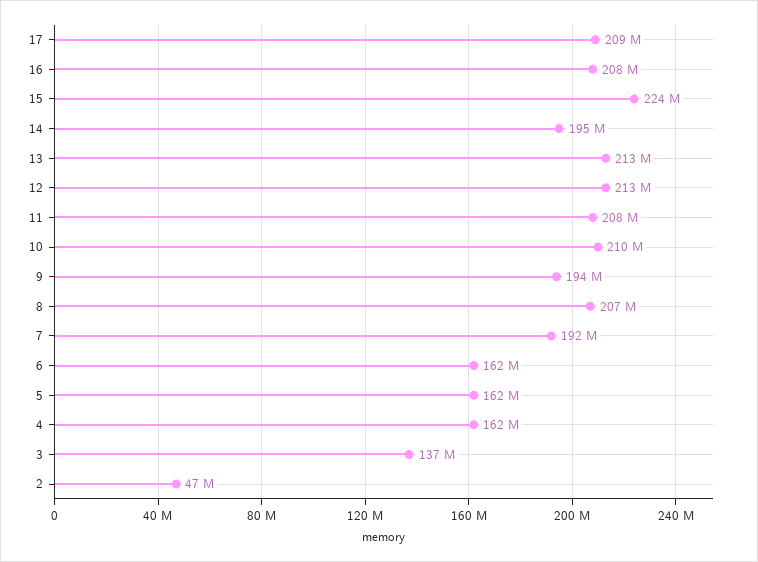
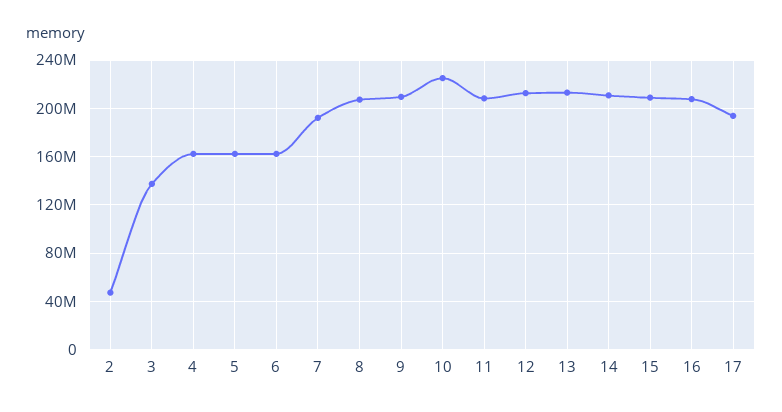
  {
-   "17": 209000000,
+   "17": 195000000,
    "16": 208000000,
-   "15": 224000000,
+   "15": 210000000,
-   "14": 195000000,
+   "14": 210000000,
    "13": 213000000,
    "12": 213000000,
    "11": 208000000,
-   "10": 210000000,
+   "10": 225000000,
-   "9": 194000000,
+   "9": 210000000,
    "8": 207000000,
    "7": 192000000,
    "6": 162000000,
    "5": 162000000,
    "4": 162000000,
    "3": 137000000,
    "2": 47000000
  }

